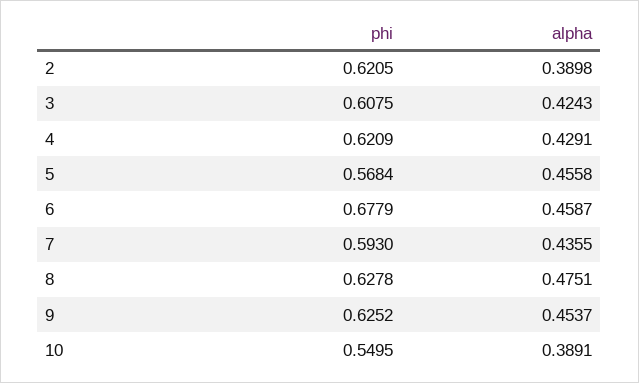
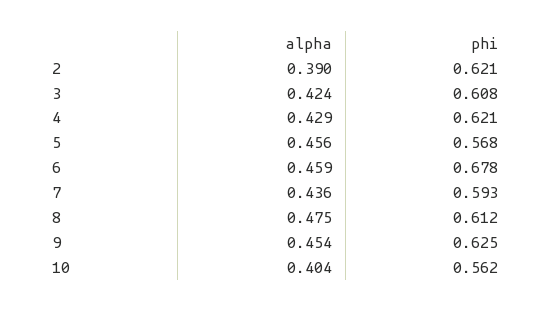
  {
    "phi": {
      "2": 0.6205,
      "3": 0.6075,
      "4": 0.6209,
      "5": 0.5684,
      "6": 0.6779,
      "7": 0.593,
-     "8": 0.6278,
+     "8": 0.612,
      "9": 0.6252,
-     "10": 0.5495
+     "10": 0.562
    },
    "alpha": {
      "2": 0.3898,
      "3": 0.4243,
      "4": 0.4291,
      "5": 0.4558,
      "6": 0.4587,
      "7": 0.4355,
      "8": 0.4751,
      "9": 0.4537,
-     "10": 0.3891
+     "10": 0.404
    }
  }

